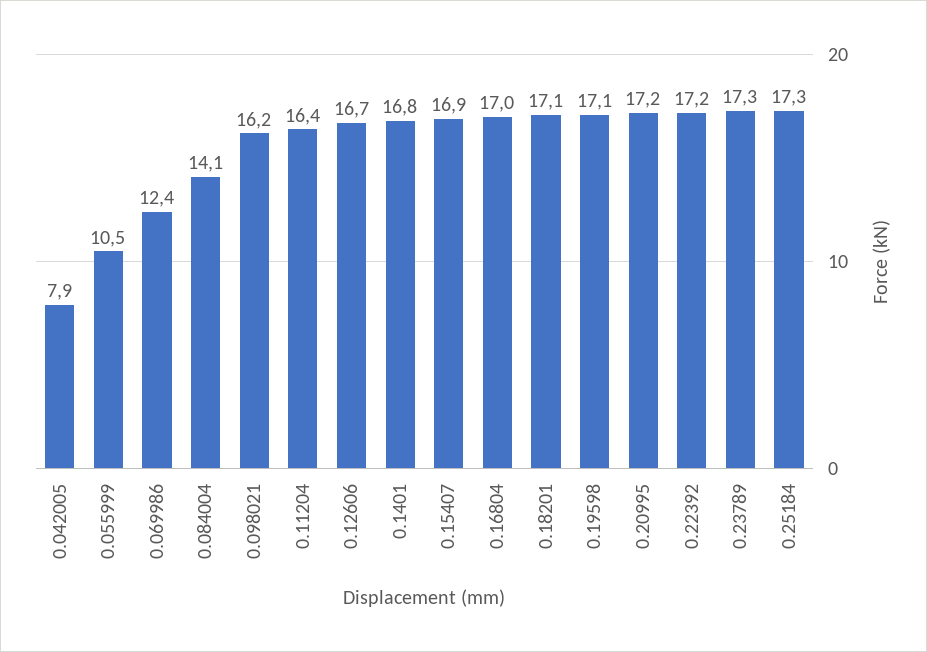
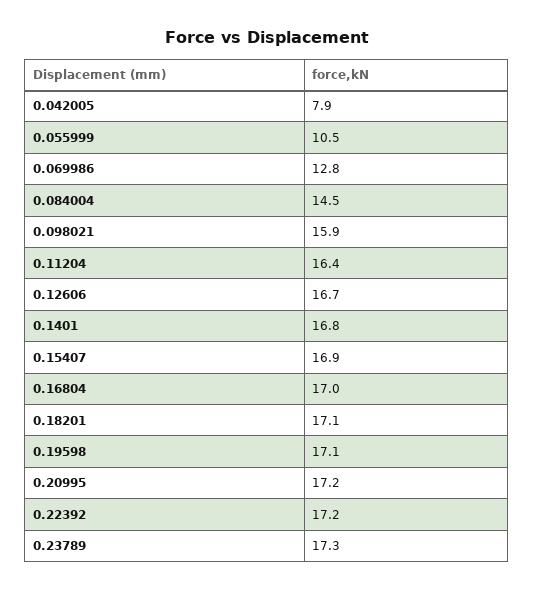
  {
    "0.042005": 7.9,
    "0.055999": 10.5,
-   "0.069986": 12.4,
+   "0.069986": 12.8,
-   "0.084004": 14.1,
+   "0.084004": 14.5,
-   "0.098021": 16.2,
+   "0.098021": 15.9,
    "0.11204": 16.4,
    "0.12606": 16.7,
    "0.1401": 16.8,
    "0.15407": 16.9,
    "0.16804": 17,
    "0.18201": 17.1,
    "0.19598": 17.1,
    "0.20995": 17.2,
    "0.22392": 17.2,
-   "0.23789": 17.3,
+   "0.23789": 17.3
-   "0.25184": 17.3
  }

